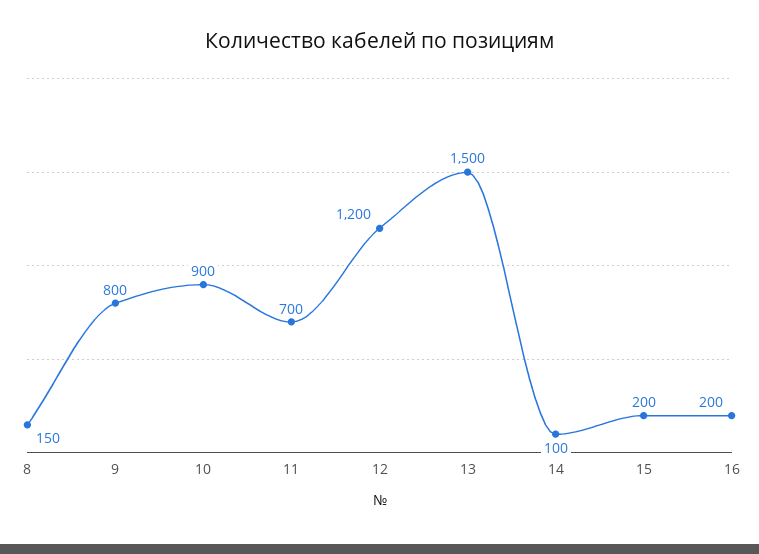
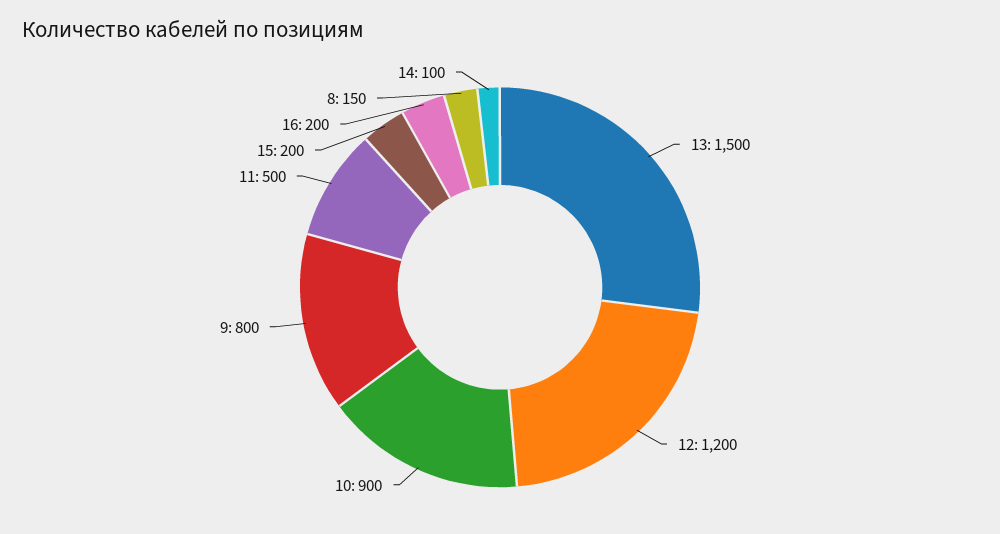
  {
    "8": 150,
    "9": 800,
    "10": 900,
-   "11": 700,
+   "11": 500,
    "12": 1200,
    "13": 1500,
    "14": 100,
    "15": 200,
    "16": 200
  }

